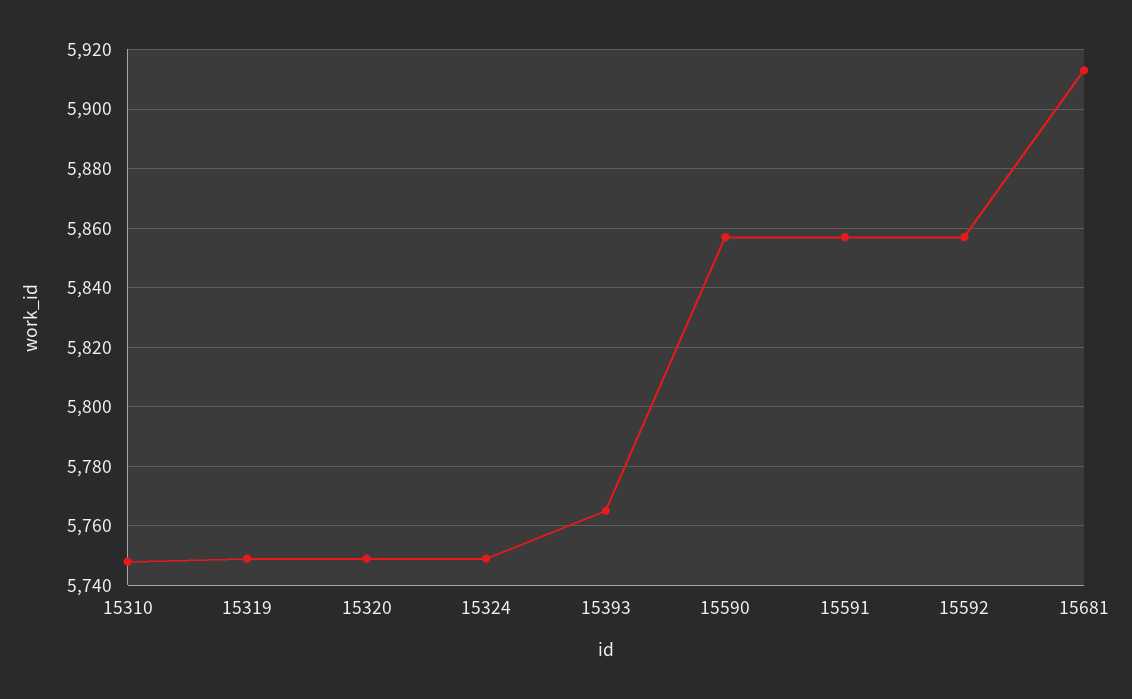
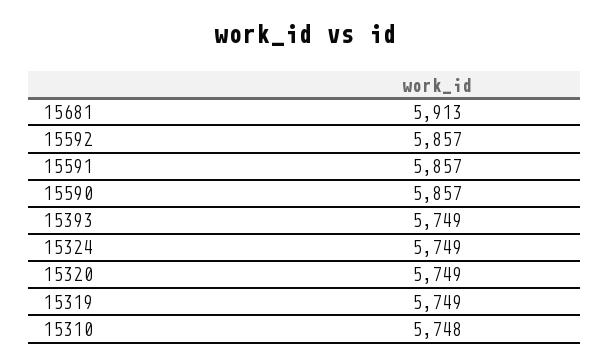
  {
    "15310": 5748,
    "15319": 5749,
    "15320": 5749,
    "15324": 5749,
-   "15393": 5765,
+   "15393": 5749,
    "15590": 5857,
    "15591": 5857,
    "15592": 5857,
    "15681": 5913
  }

